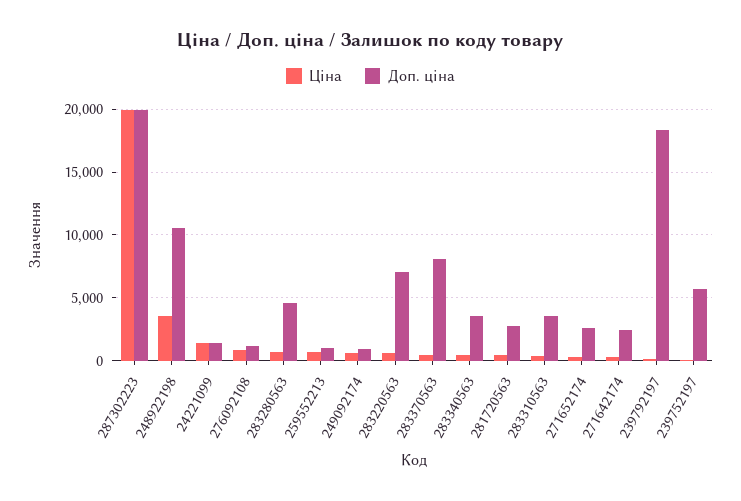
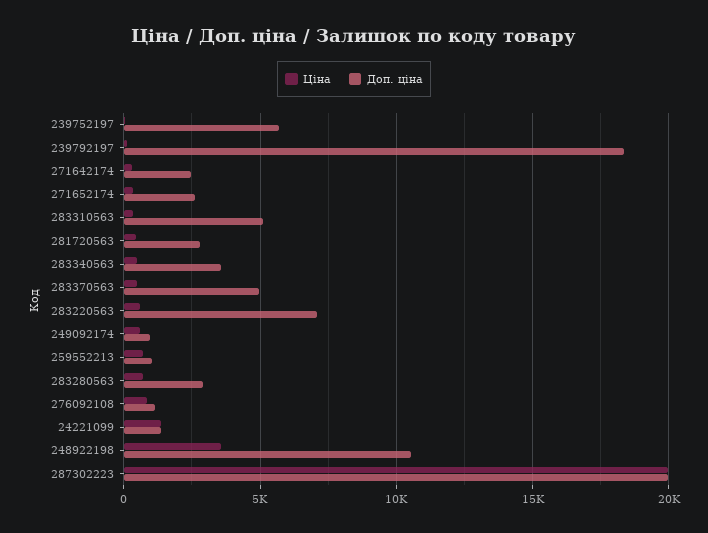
  {
    "Ціна": {
      "287302223": 20000,
      "248922198": 3500,
      "24221099": 1500,
      "276092108": 1000,
      "283280563": 500,
      "259552213": 500,
      "249092174": 500,
      "283220563": 500,
      "283370563": 500,
      "283340563": 500,
      "281720563": 500,
      "283310563": 500,
      "271652174": 500,
      "271642174": 500,
      "239792197": 0,
      "239752197": 0
    },
    "Доп. ціна": {
      "287302223": 20000,
      "248922198": 10500,
      "24221099": 1500,
      "276092108": 1000,
-     "283280563": 4500,
+     "283280563": 3000,
      "259552213": 1000,
      "249092174": 1000,
      "283220563": 7000,
-     "283370563": 8000,
+     "283370563": 5000,
      "283340563": 3500,
      "281720563": 3000,
-     "283310563": 3500,
+     "283310563": 5000,
      "271652174": 2500,
      "271642174": 2500,
      "239792197": 18500,
      "239752197": 5500
    }
  }

